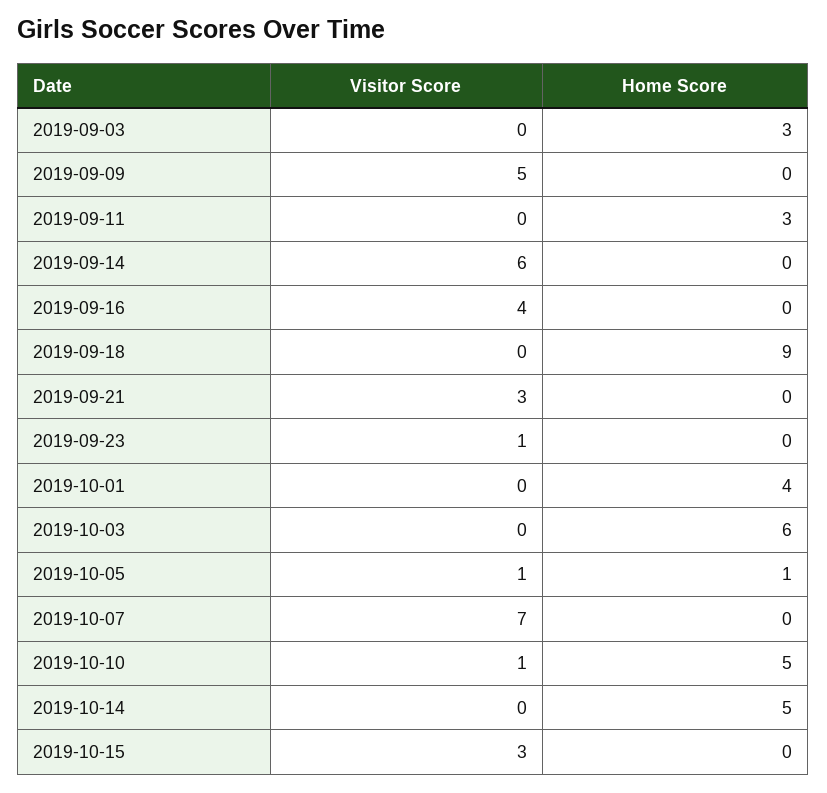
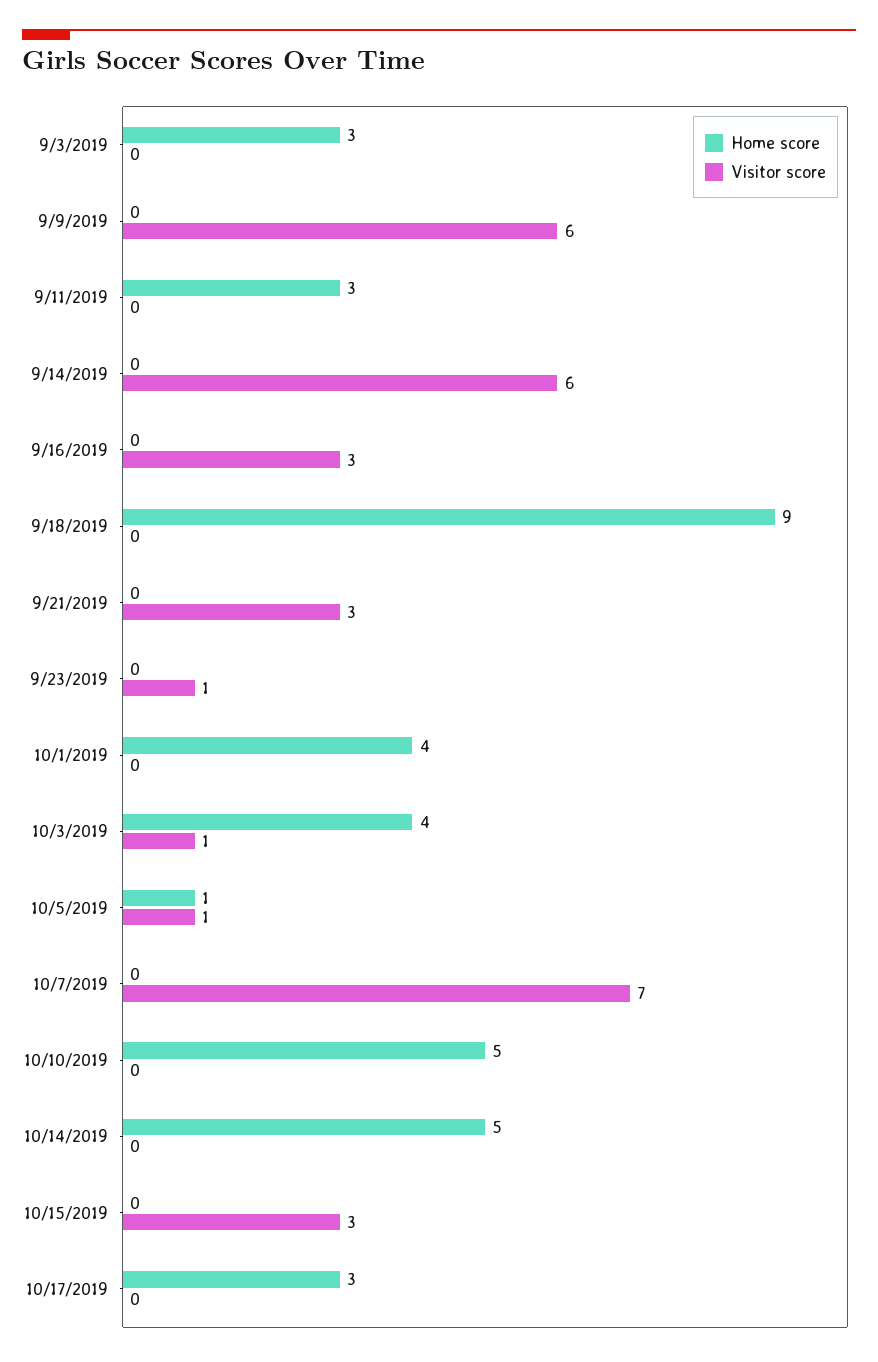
  {
    "Visitor Score": {
      "2019-09-03": 0,
-     "2019-09-09": 5,
+     "2019-09-09": 6,
      "2019-09-11": 0,
      "2019-09-14": 6,
-     "2019-09-16": 4,
+     "2019-09-16": 3,
      "2019-09-18": 0,
      "2019-09-21": 3,
      "2019-09-23": 1,
      "2019-10-01": 0,
-     "2019-10-03": 0,
+     "2019-10-03": 1,
      "2019-10-05": 1,
      "2019-10-07": 7,
-     "2019-10-10": 1,
+     "2019-10-10": 0,
      "2019-10-14": 0,
-     "2019-10-15": 3
+     "2019-10-15": 3,
+     "10/17/2019": 0
    },
    "Home Score": {
      "2019-09-03": 3,
      "2019-09-09": 0,
      "2019-09-11": 3,
      "2019-09-14": 0,
      "2019-09-16": 0,
      "2019-09-18": 9,
      "2019-09-21": 0,
      "2019-09-23": 0,
      "2019-10-01": 4,
-     "2019-10-03": 6,
+     "2019-10-03": 4,
      "2019-10-05": 1,
      "2019-10-07": 0,
      "2019-10-10": 5,
      "2019-10-14": 5,
-     "2019-10-15": 0
+     "2019-10-15": 0,
+     "10/17/2019": 3
    }
  }

